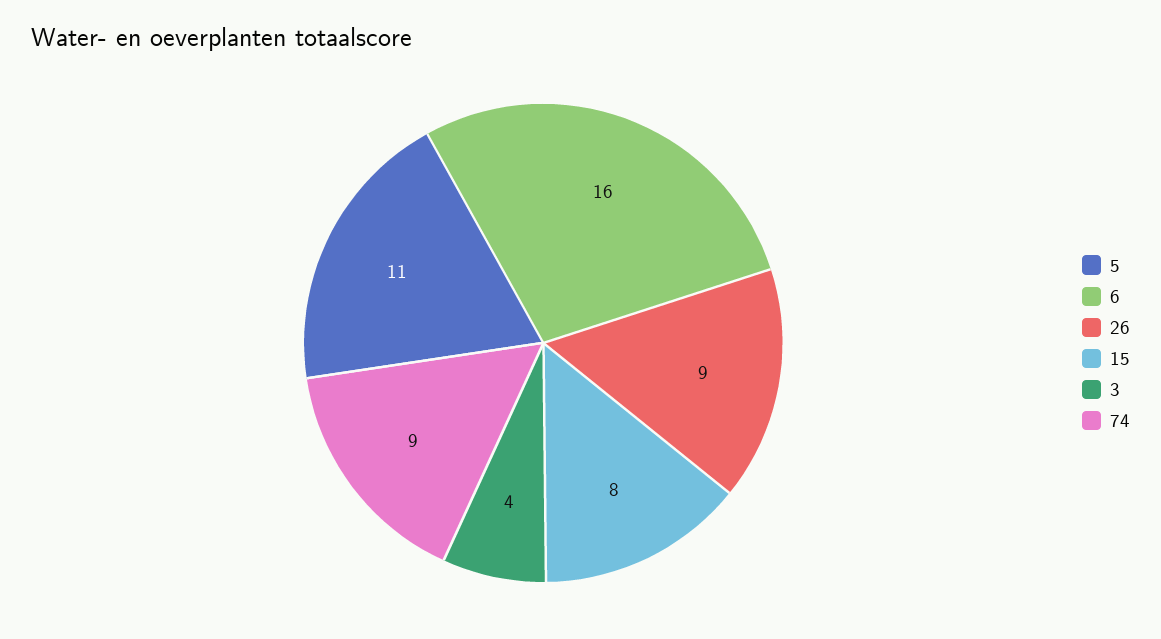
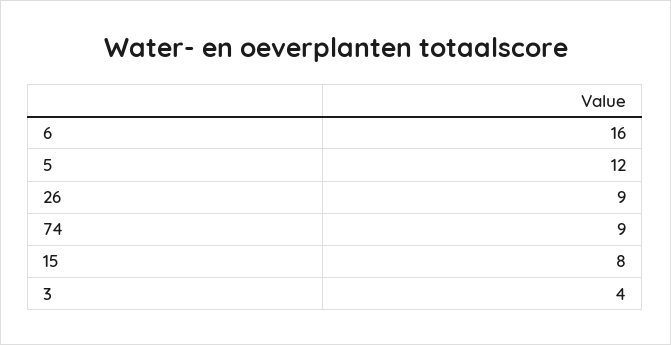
  {
-   "5": 11,
+   "5": 12,
    "6": 16,
    "26": 9,
    "15": 8,
    "3": 4,
    "74": 9
  }

